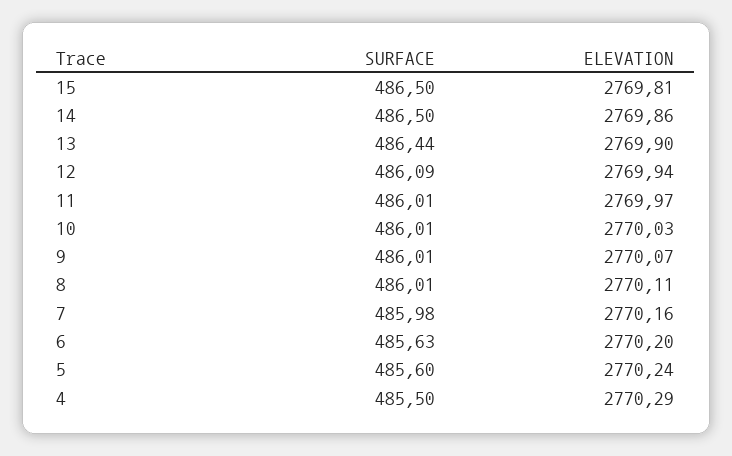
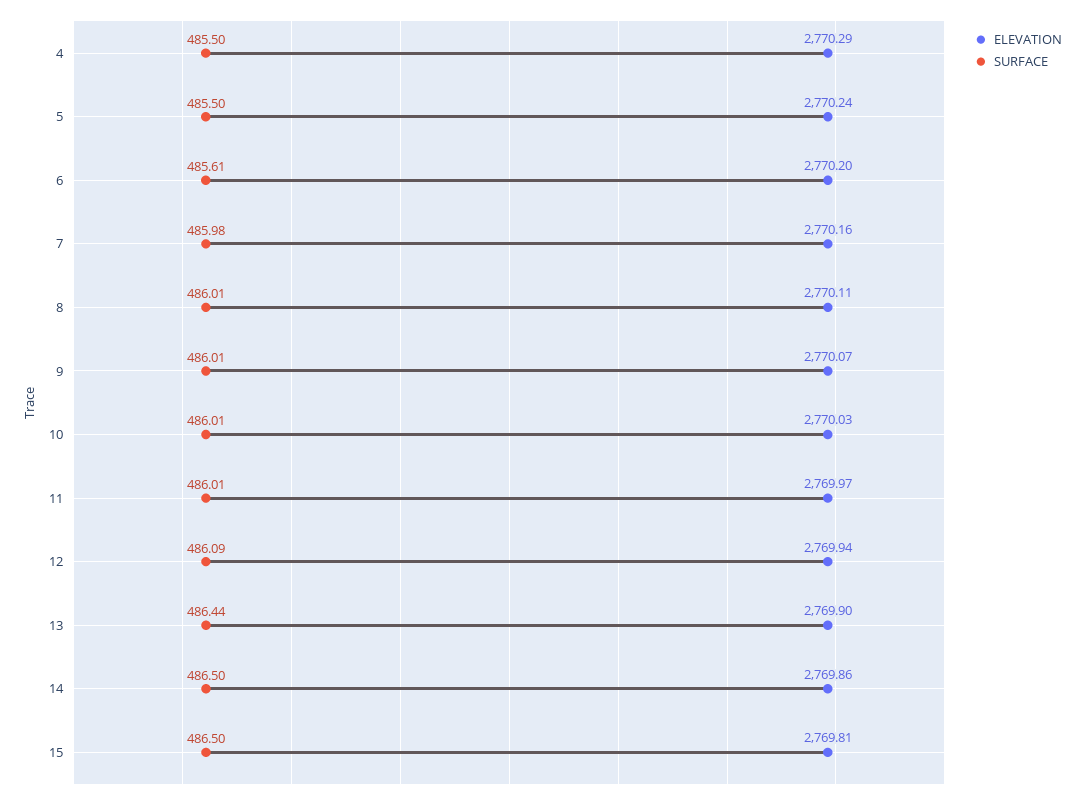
  {
    "SURFACE": {
      "15": 486.5,
      "14": 486.5,
      "13": 486.44,
      "12": 486.09,
      "11": 486.01,
      "10": 486.01,
      "9": 486.01,
      "8": 486.01,
      "7": 485.98,
-     "6": 485.63,
+     "6": 485.61,
-     "5": 485.6,
+     "5": 485.5,
      "4": 485.5
    },
    "ELEVATION": {
      "15": 2769.81,
      "14": 2769.86,
      "13": 2769.9,
      "12": 2769.94,
      "11": 2769.97,
      "10": 2770.03,
      "9": 2770.07,
      "8": 2770.11,
      "7": 2770.16,
      "6": 2770.2,
      "5": 2770.24,
      "4": 2770.29
    }
  }

